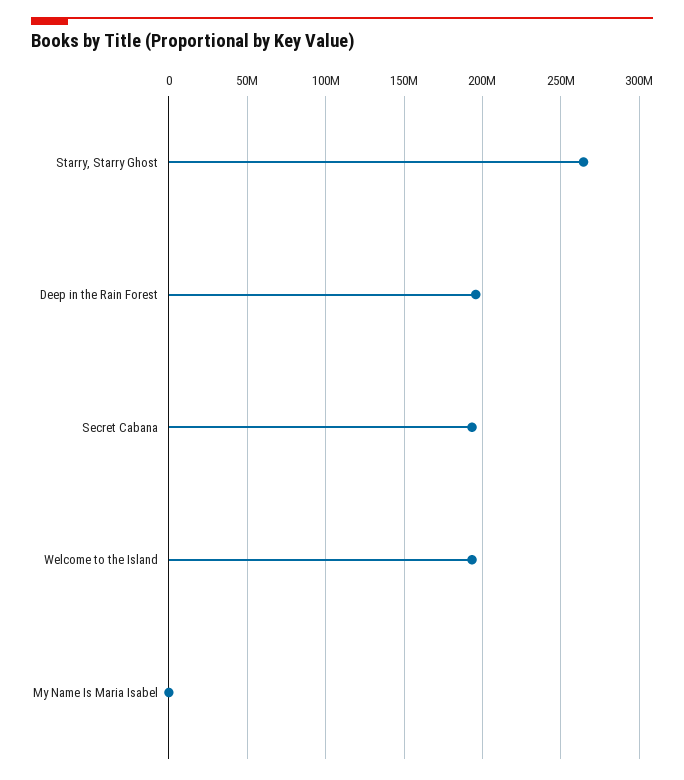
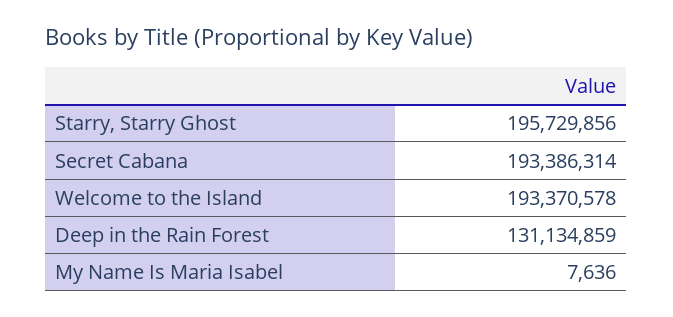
  {
-   "Starry, Starry Ghost": 265000000,
+   "Starry, Starry Ghost": 195729856,
-   "Deep in the Rain Forest": 195000000,
+   "Deep in the Rain Forest": 131134859,
    "Secret Cabana": 193386314,
    "Welcome to the Island": 193370578,
    "My Name Is Maria Isabel": 7636
  }

